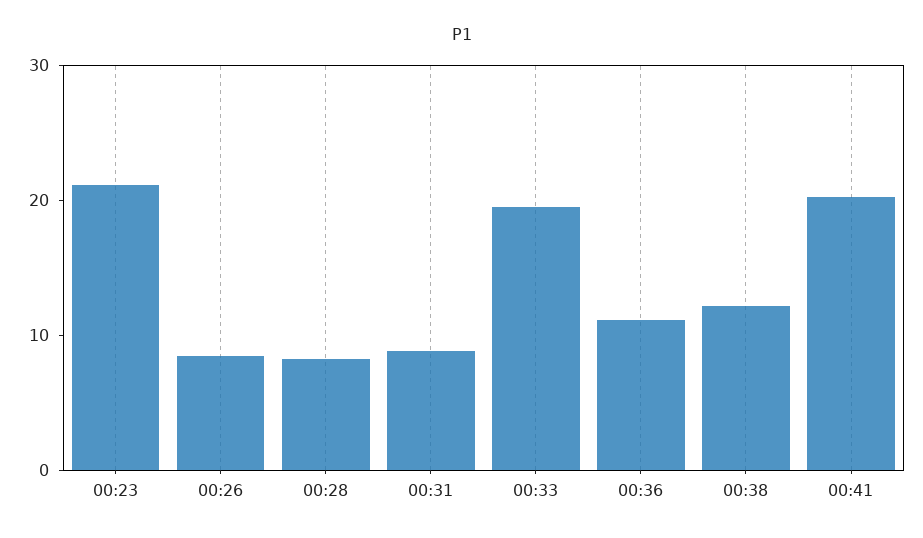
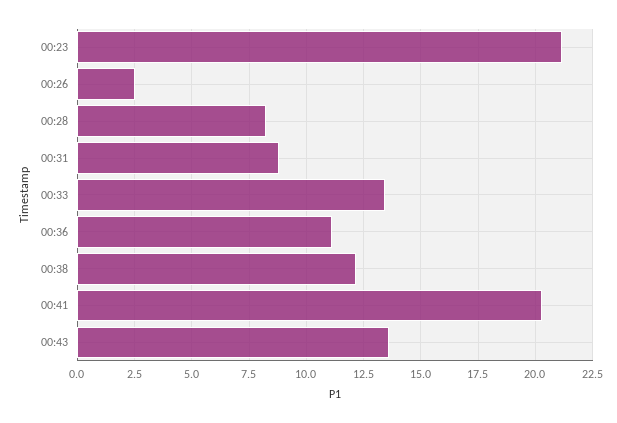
  {
    "00:23": 21,
-   "00:26": 8,
+   "00:26": 2.5,
    "00:28": 8,
    "00:31": 9,
-   "00:33": 20,
+   "00:33": 13.5,
    "00:36": 11,
    "00:38": 12,
-   "00:41": 20.5
+   "00:41": 20.5,
+   "00:43": 13.5
  }

